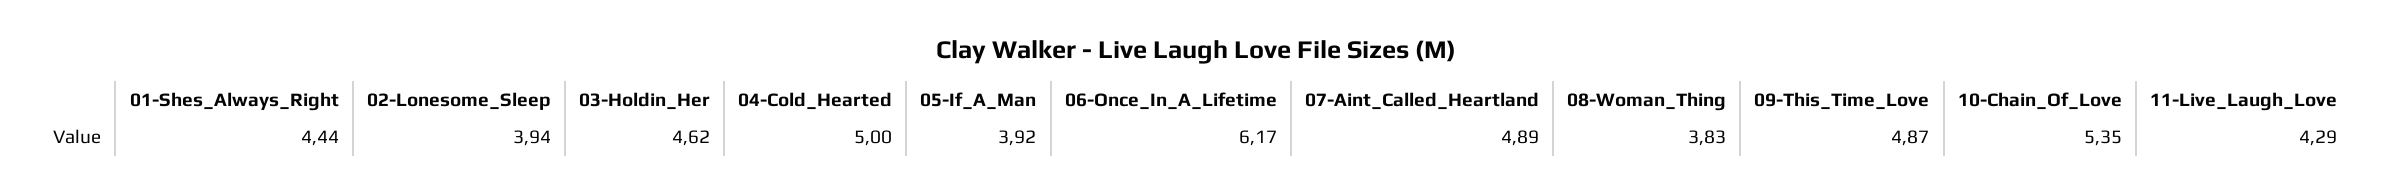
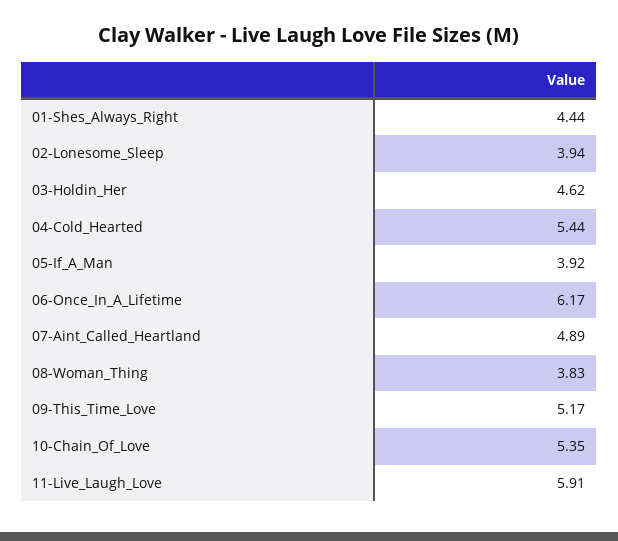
  {
    "01-Shes_Always_Right": 4.44,
    "02-Lonesome_Sleep": 3.94,
    "03-Holdin_Her": 4.62,
-   "04-Cold_Hearted": 5,
+   "04-Cold_Hearted": 5.44,
    "05-If_A_Man": 3.92,
    "06-Once_In_A_Lifetime": 6.17,
    "07-Aint_Called_Heartland": 4.89,
    "08-Woman_Thing": 3.83,
-   "09-This_Time_Love": 4.87,
+   "09-This_Time_Love": 5.17,
    "10-Chain_Of_Love": 5.35,
-   "11-Live_Laugh_Love": 4.29
+   "11-Live_Laugh_Love": 5.91
  }

